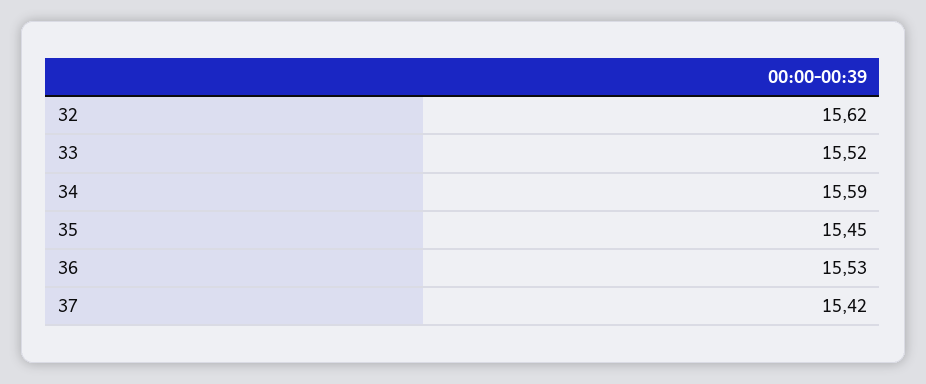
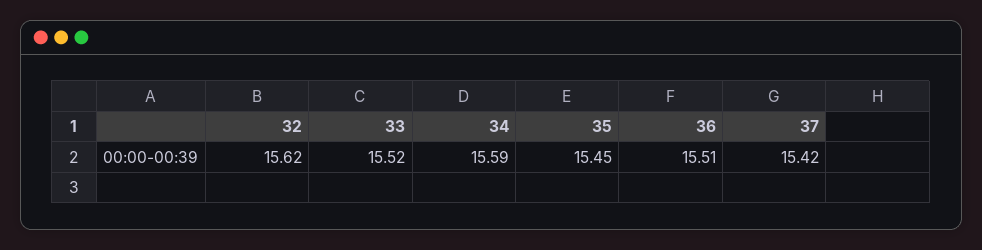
  {
    "32": 15.62,
    "33": 15.52,
    "34": 15.59,
    "35": 15.45,
-   "36": 15.53,
+   "36": 15.51,
    "37": 15.42
  }

